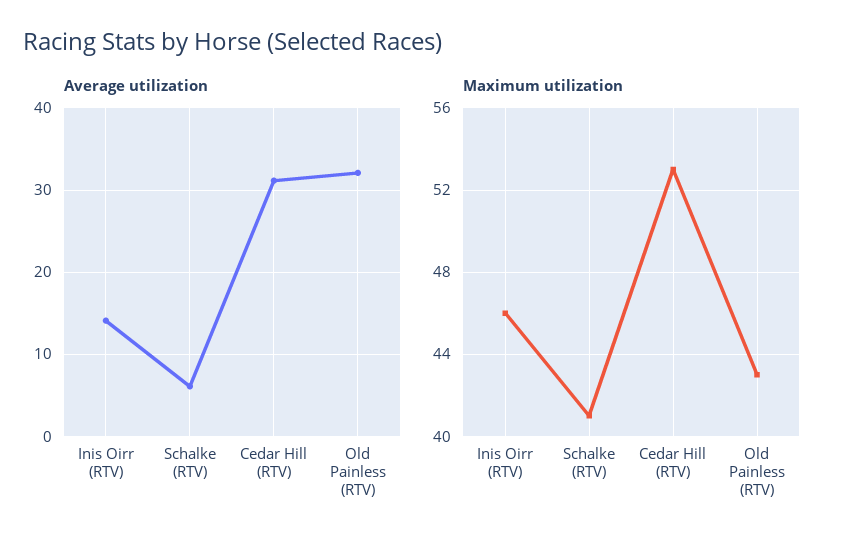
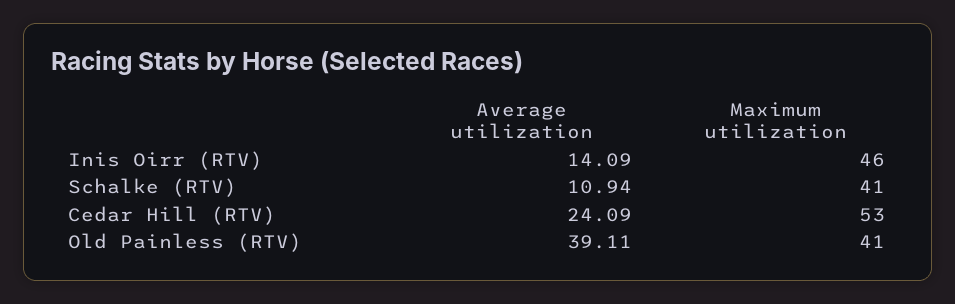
  {
    "Average utilization": {
      "Inis Oirr (RTV)": 14.09,
-     "Schalke (RTV)": 6,
+     "Schalke (RTV)": 10.94,
-     "Cedar Hill (RTV)": 31,
+     "Cedar Hill (RTV)": 24.09,
-     "Old Painless (RTV)": 32
+     "Old Painless (RTV)": 39.11
    },
    "Maximum utilization": {
      "Inis Oirr (RTV)": 46,
      "Schalke (RTV)": 41,
      "Cedar Hill (RTV)": 53,
-     "Old Painless (RTV)": 43
+     "Old Painless (RTV)": 41
    }
  }

